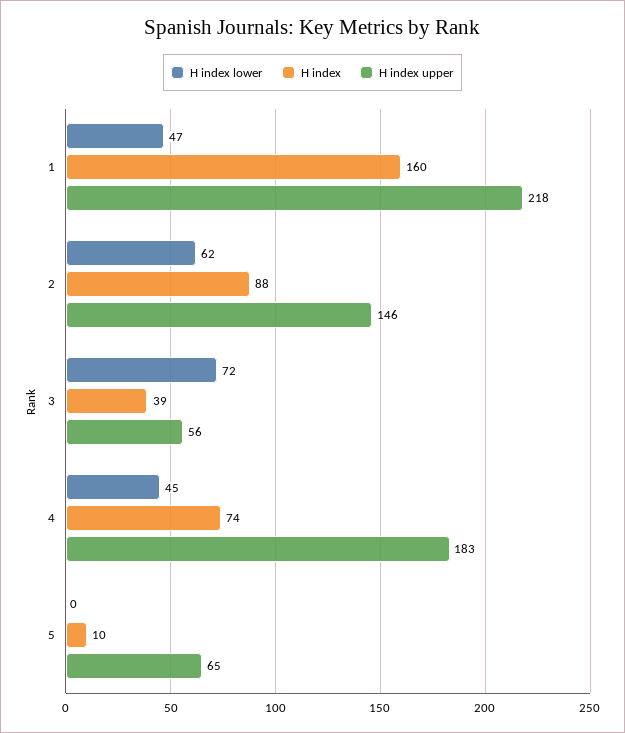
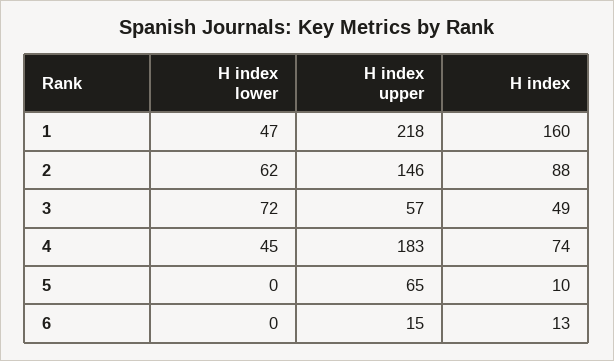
  {
    "H index lower": {
      "1": 47,
      "2": 62,
      "3": 72,
      "4": 45,
-     "5": 0
+     "5": 0,
+     "6": 0
    },
    "H index": {
      "1": 160,
      "2": 88,
-     "3": 39,
+     "3": 49,
      "4": 74,
-     "5": 10
+     "5": 10,
+     "6": 13
    },
    "H index upper": {
      "1": 218,
      "2": 146,
-     "3": 56,
+     "3": 57,
      "4": 183,
-     "5": 65
+     "5": 65,
+     "6": 15
    }
  }

